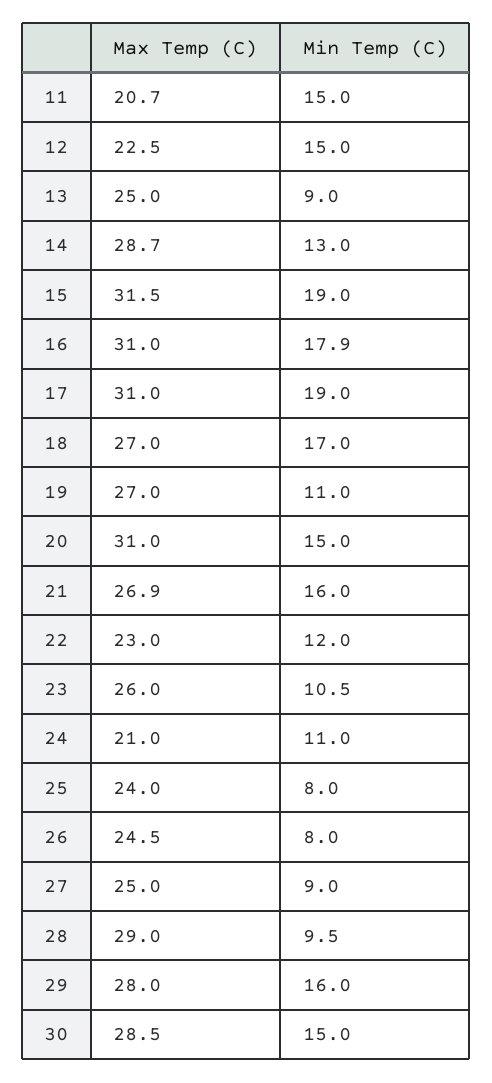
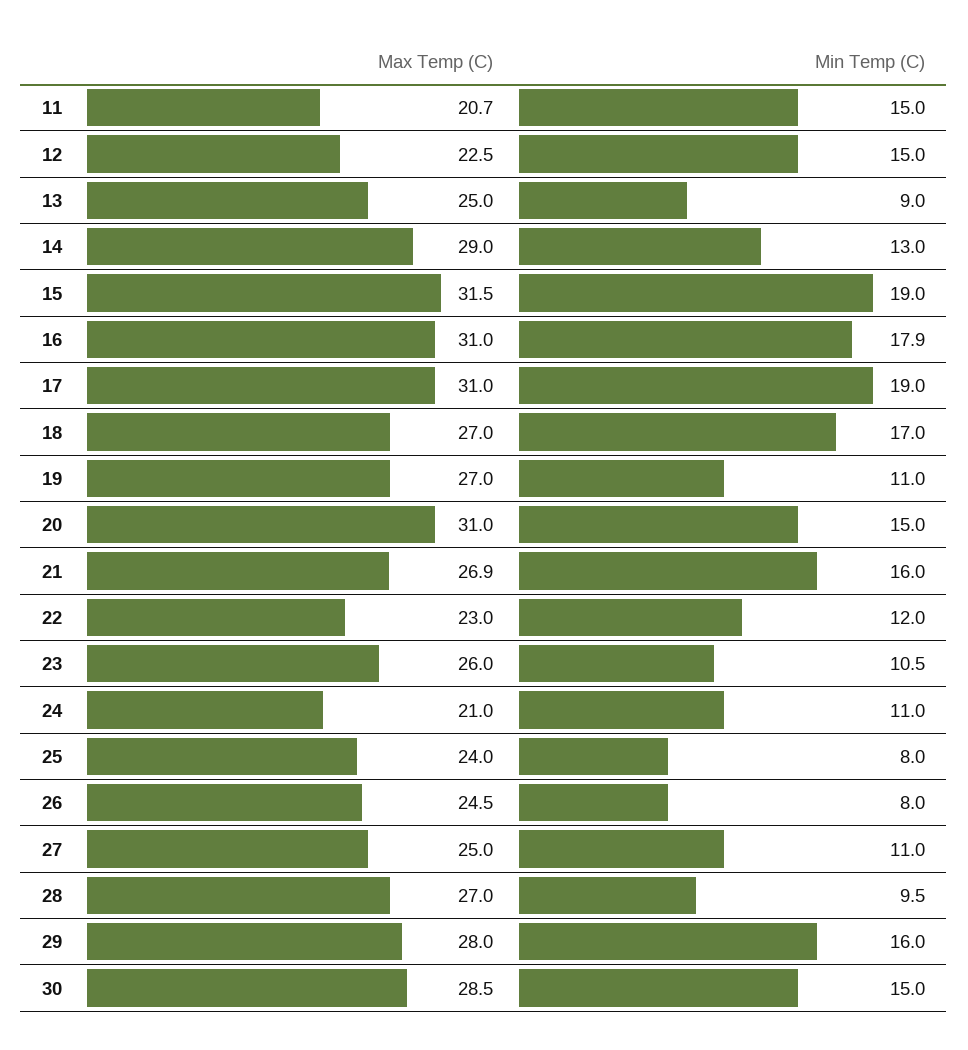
  {
    "Max Temp (C)": {
      "11": 20.7,
      "12": 22.5,
      "13": 25,
-     "14": 28.7,
+     "14": 29,
      "15": 31.5,
      "16": 31,
      "17": 31,
      "18": 27,
      "19": 27,
      "20": 31,
      "21": 26.9,
      "22": 23,
      "23": 26,
      "24": 21,
      "25": 24,
      "26": 24.5,
      "27": 25,
-     "28": 29,
+     "28": 27,
      "29": 28,
      "30": 28.5
    },
    "Min Temp (C)": {
      "11": 15,
      "12": 15,
      "13": 9,
      "14": 13,
      "15": 19,
      "16": 17.9,
      "17": 19,
      "18": 17,
      "19": 11,
      "20": 15,
      "21": 16,
      "22": 12,
      "23": 10.5,
      "24": 11,
      "25": 8,
      "26": 8,
-     "27": 9,
+     "27": 11,
      "28": 9.5,
      "29": 16,
      "30": 15
    }
  }

